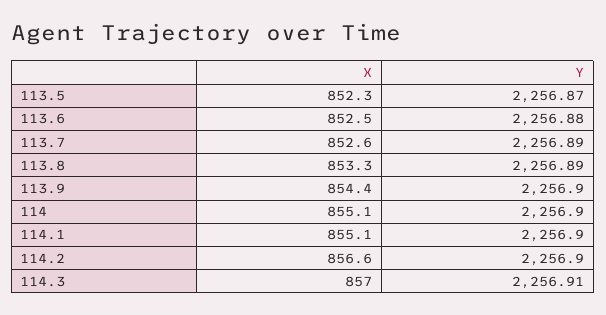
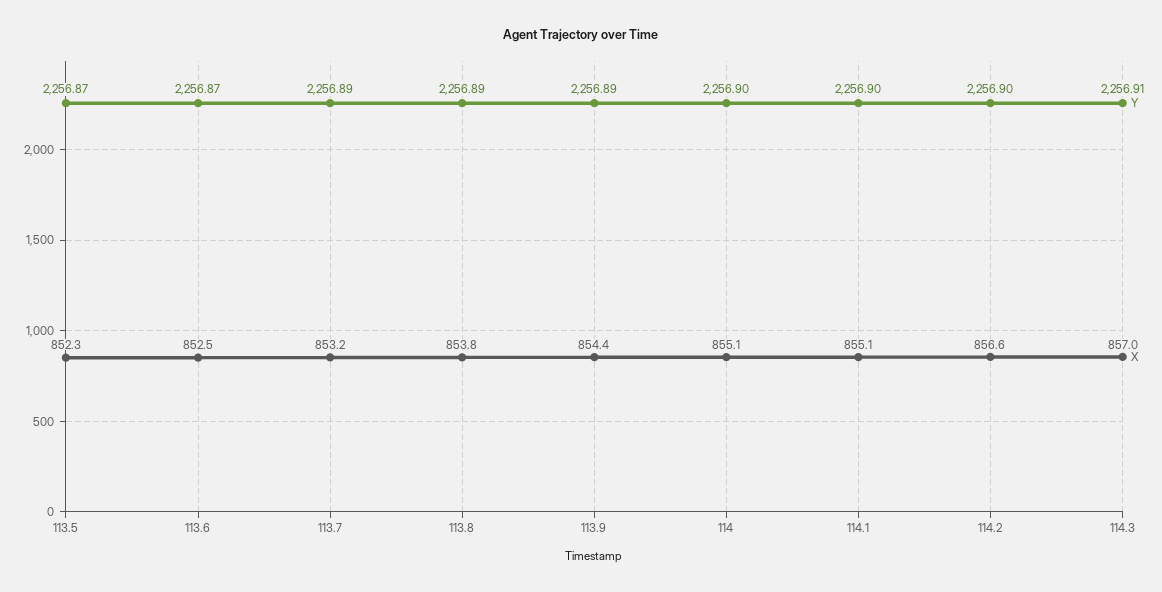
  {
    "X": {
      "113.5": 852.3,
      "113.6": 852.5,
-     "113.7": 852.6,
+     "113.7": 853.2,
-     "113.8": 853.3,
+     "113.8": 853.8,
      "113.9": 854.4,
      "114": 855.1,
      "114.1": 855.1,
      "114.2": 856.6,
      "114.3": 857
    },
    "Y": {
      "113.5": 2256.87,
-     "113.6": 2256.88,
+     "113.6": 2256.87,
      "113.7": 2256.89,
      "113.8": 2256.89,
-     "113.9": 2256.9,
+     "113.9": 2256.89,
      "114": 2256.9,
      "114.1": 2256.9,
      "114.2": 2256.9,
      "114.3": 2256.91
    }
  }

